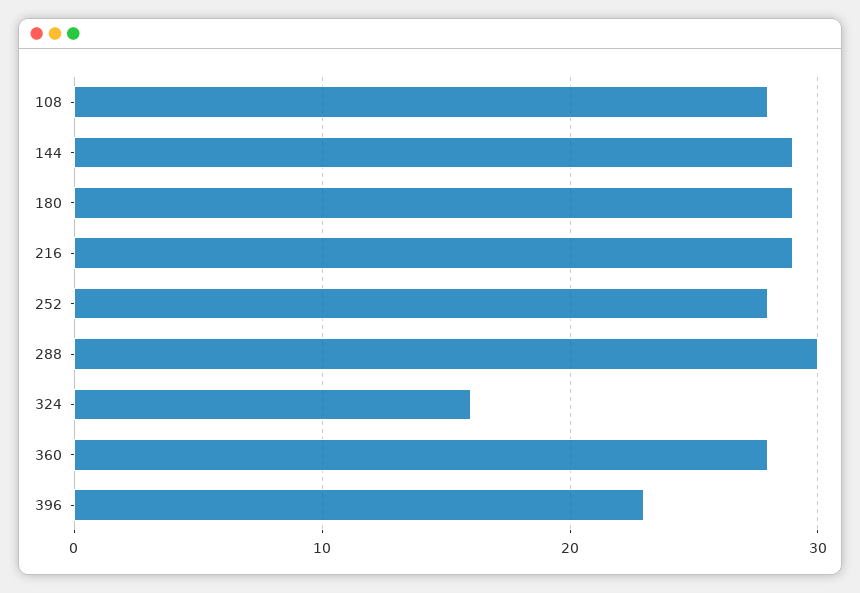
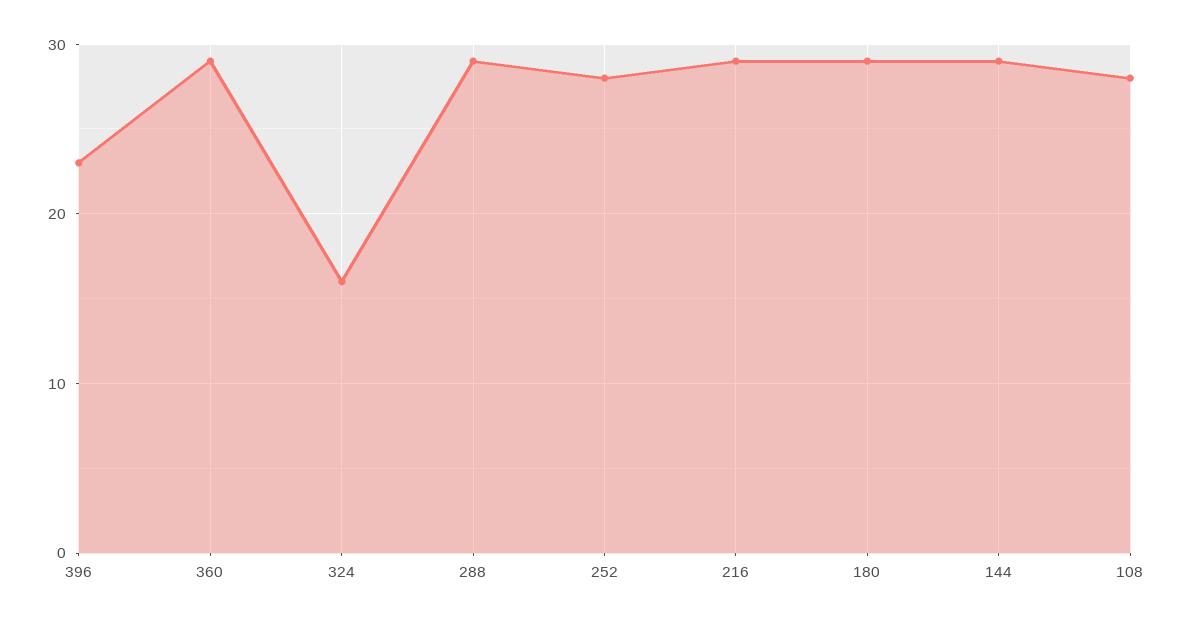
  {
    "108": 28,
    "144": 29,
    "180": 29,
    "216": 29,
    "252": 28,
-   "288": 30,
+   "288": 29,
    "324": 16,
-   "360": 28,
+   "360": 29,
    "396": 23
  }

